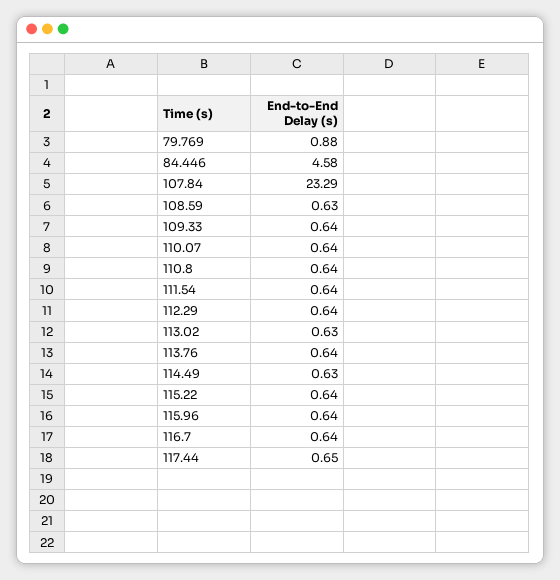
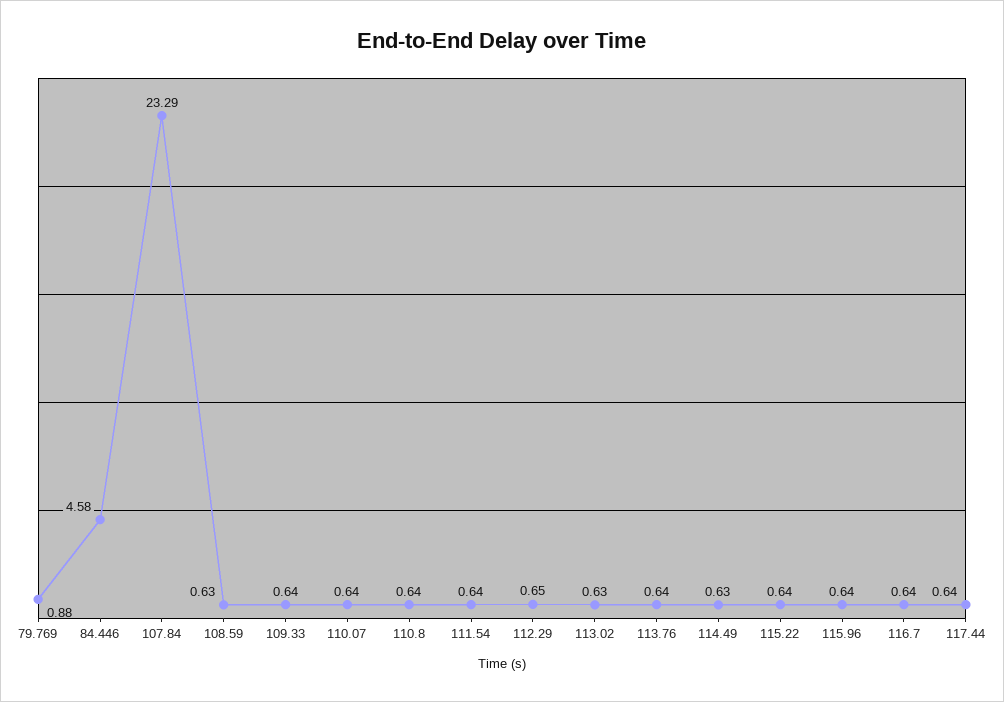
  {
    "79.769": 0.88,
    "84.446": 4.58,
    "107.84": 23.29,
    "108.59": 0.63,
    "109.33": 0.64,
    "110.07": 0.64,
    "110.8": 0.64,
    "111.54": 0.64,
-   "112.29": 0.64,
+   "112.29": 0.65,
    "113.02": 0.63,
    "113.76": 0.64,
    "114.49": 0.63,
    "115.22": 0.64,
    "115.96": 0.64,
    "116.7": 0.64,
-   "117.44": 0.65
+   "117.44": 0.64
  }

